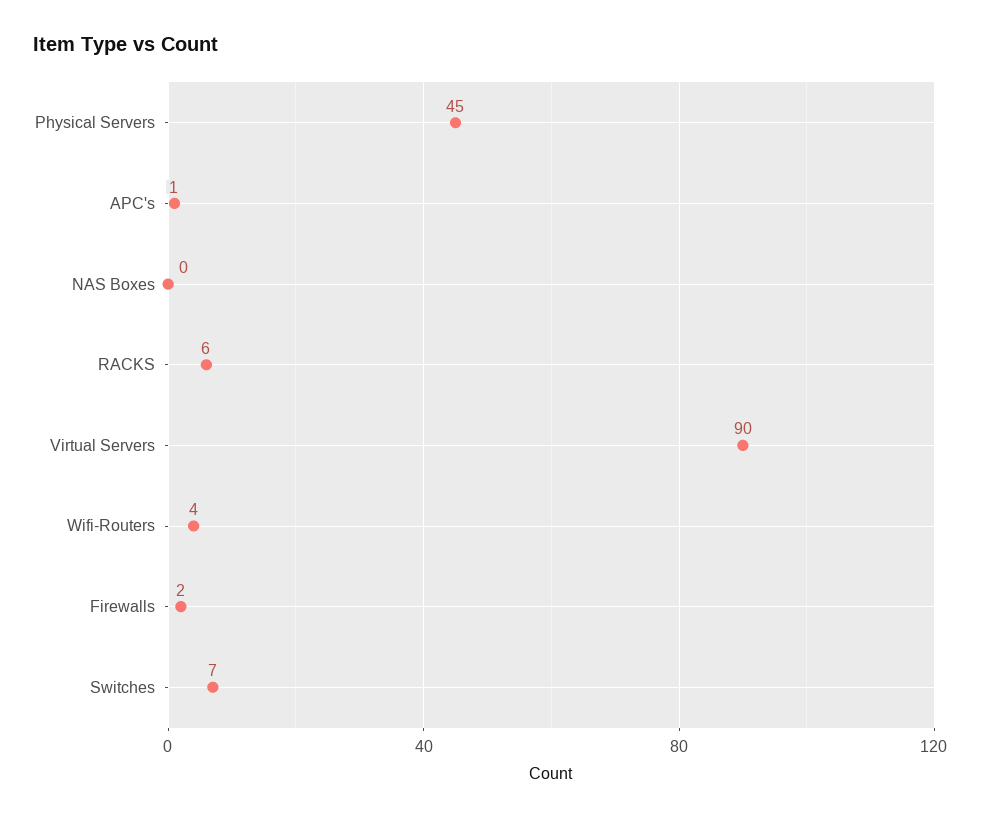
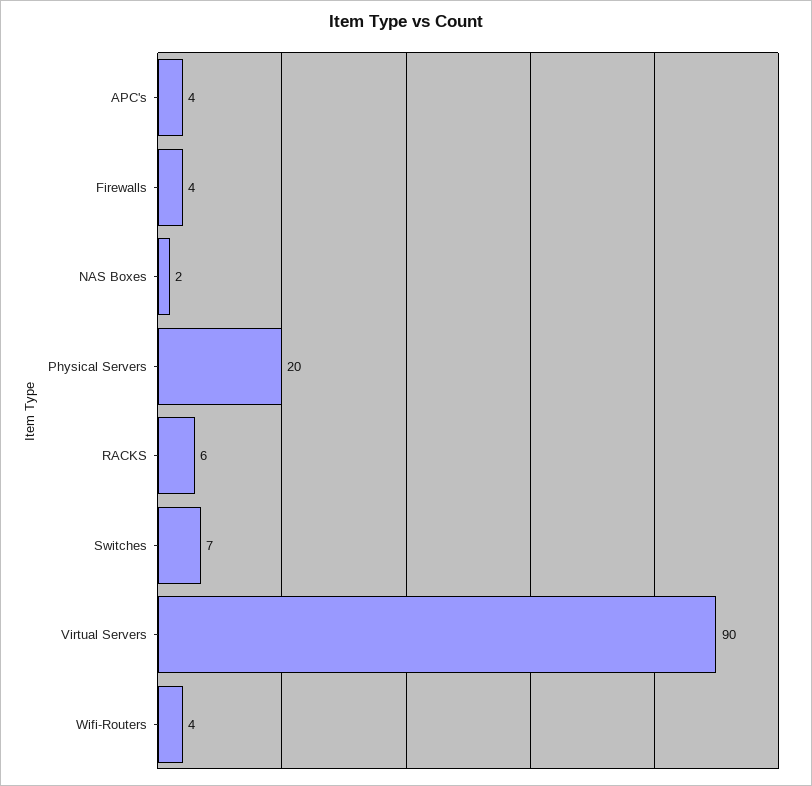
  {
-   "Physical Servers": 45,
+   "Physical Servers": 20,
-   "APC's": 1,
+   "APC's": 4,
-   "NAS Boxes": 0,
+   "NAS Boxes": 2,
    "RACKS": 6,
    "Virtual Servers": 90,
    "Wifi-Routers": 4,
-   "Firewalls": 2,
+   "Firewalls": 4,
    "Switches": 7
  }

